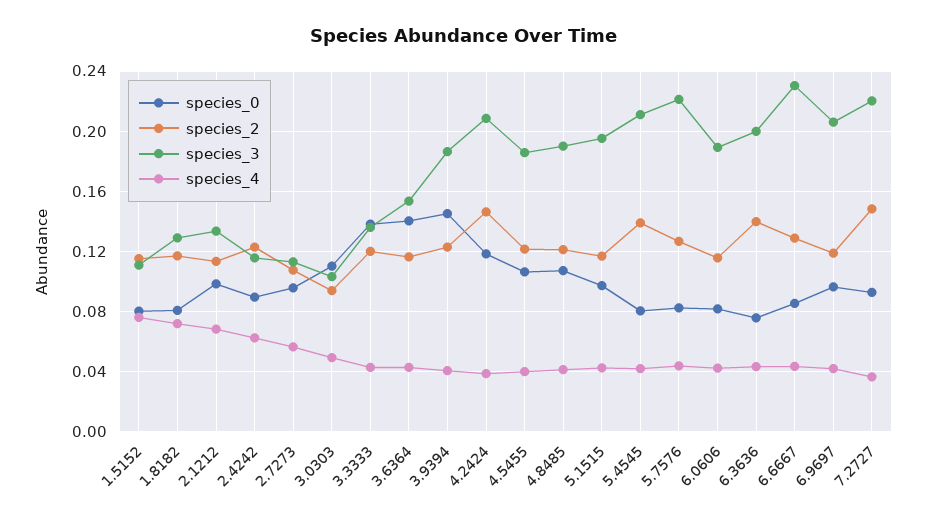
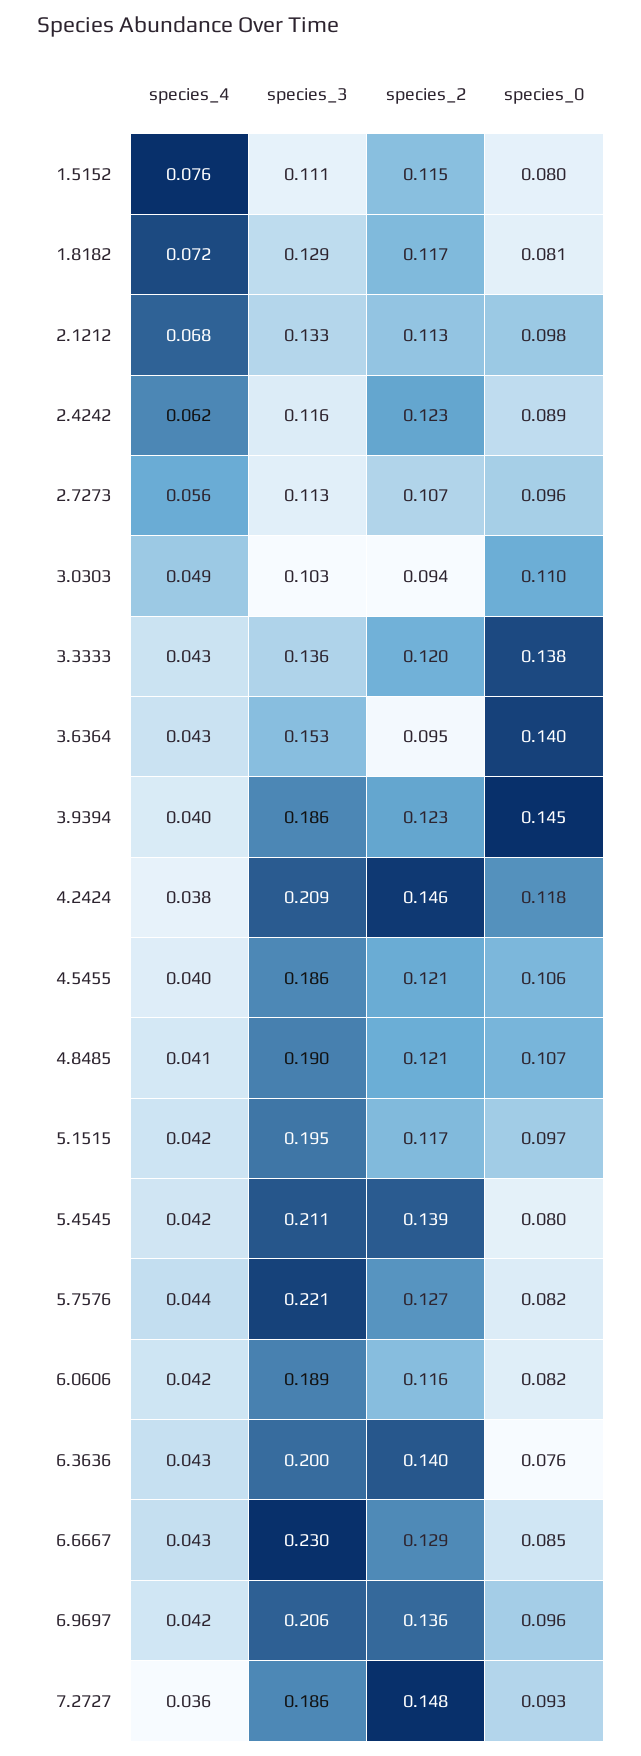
  {
    "species_0": {
      "1.5152": 0.08,
      "1.8182": 0.081,
      "2.1212": 0.098,
      "2.4242": 0.089,
      "2.7273": 0.096,
      "3.0303": 0.11,
      "3.3333": 0.138,
      "3.6364": 0.14,
      "3.9394": 0.145,
      "4.2424": 0.118,
      "4.5455": 0.106,
      "4.8485": 0.107,
      "5.1515": 0.097,
      "5.4545": 0.08,
      "5.7576": 0.082,
      "6.0606": 0.082,
      "6.3636": 0.076,
      "6.6667": 0.085,
      "6.9697": 0.096,
      "7.2727": 0.093
    },
    "species_2": {
      "1.5152": 0.115,
      "1.8182": 0.117,
      "2.1212": 0.113,
      "2.4242": 0.123,
      "2.7273": 0.107,
      "3.0303": 0.094,
      "3.3333": 0.12,
-     "3.6364": 0.115,
+     "3.6364": 0.095,
      "3.9394": 0.123,
      "4.2424": 0.146,
      "4.5455": 0.121,
      "4.8485": 0.121,
      "5.1515": 0.117,
      "5.4545": 0.139,
      "5.7576": 0.127,
      "6.0606": 0.116,
      "6.3636": 0.14,
      "6.6667": 0.129,
-     "6.9697": 0.12,
+     "6.9697": 0.136,
      "7.2727": 0.148
    },
    "species_3": {
      "1.5152": 0.111,
      "1.8182": 0.129,
      "2.1212": 0.133,
      "2.4242": 0.116,
      "2.7273": 0.113,
      "3.0303": 0.103,
      "3.3333": 0.136,
      "3.6364": 0.153,
      "3.9394": 0.186,
      "4.2424": 0.209,
      "4.5455": 0.186,
      "4.8485": 0.19,
      "5.1515": 0.195,
      "5.4545": 0.211,
      "5.7576": 0.221,
      "6.0606": 0.189,
      "6.3636": 0.2,
      "6.6667": 0.23,
      "6.9697": 0.206,
-     "7.2727": 0.22
+     "7.2727": 0.186
    },
    "species_4": {
      "1.5152": 0.076,
      "1.8182": 0.072,
      "2.1212": 0.068,
      "2.4242": 0.062,
      "2.7273": 0.056,
      "3.0303": 0.049,
      "3.3333": 0.043,
      "3.6364": 0.043,
      "3.9394": 0.04,
      "4.2424": 0.038,
      "4.5455": 0.04,
      "4.8485": 0.041,
      "5.1515": 0.042,
      "5.4545": 0.042,
      "5.7576": 0.044,
      "6.0606": 0.042,
      "6.3636": 0.043,
      "6.6667": 0.043,
      "6.9697": 0.042,
      "7.2727": 0.036
    }
  }

